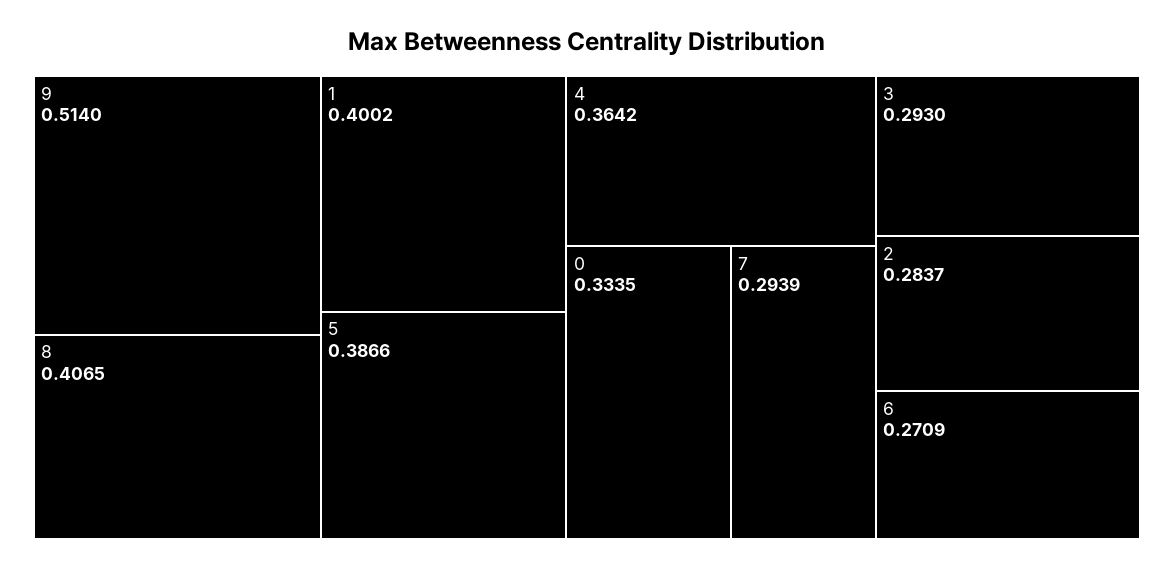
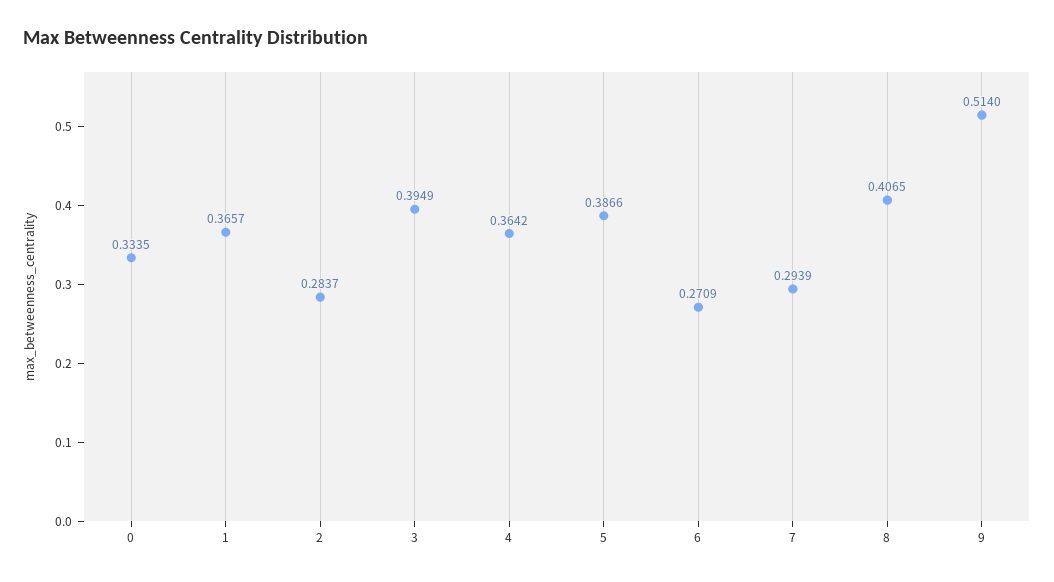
  {
    "9": 0.514,
    "8": 0.4065,
-   "1": 0.4002,
+   "1": 0.3657,
    "5": 0.3866,
    "4": 0.3642,
    "0": 0.3335,
    "7": 0.2939,
-   "3": 0.293,
+   "3": 0.3949,
    "2": 0.2837,
    "6": 0.2709
  }

